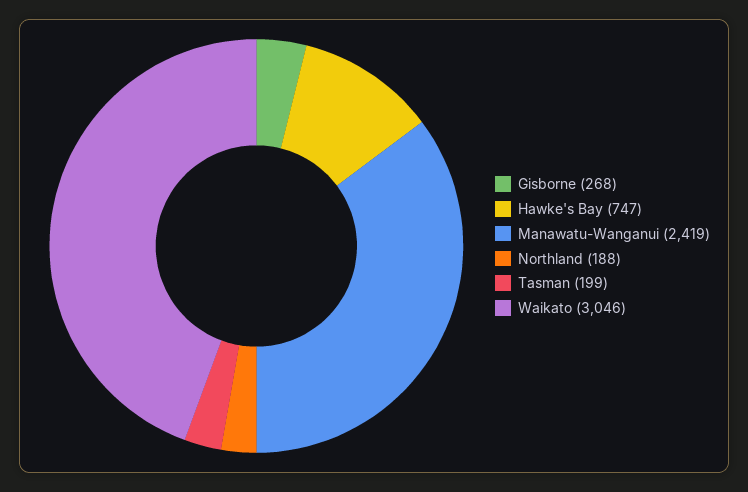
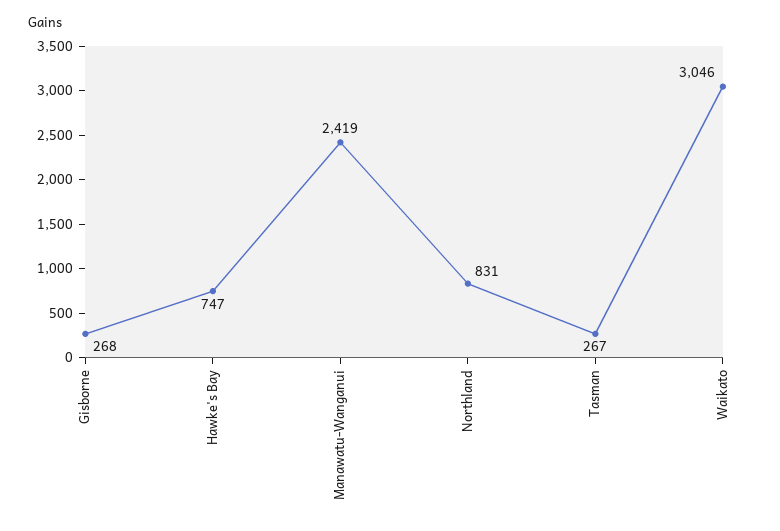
  {
    "Gisborne": 268,
    "Hawke's Bay": 747,
    "Manawatu-Wanganui": 2419,
-   "Northland": 188,
+   "Northland": 831,
-   "Tasman": 199,
+   "Tasman": 267,
    "Waikato": 3046
  }

